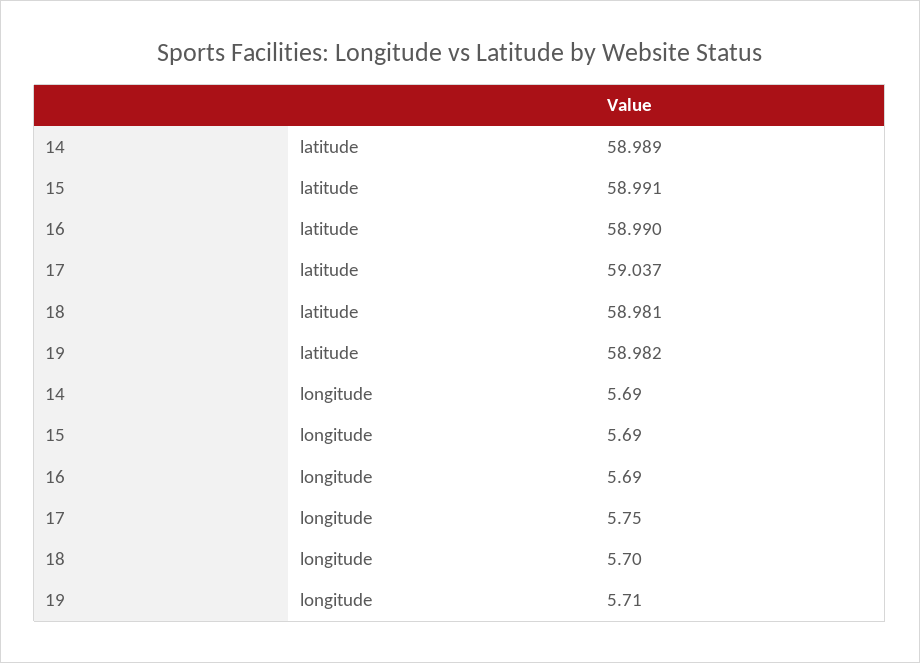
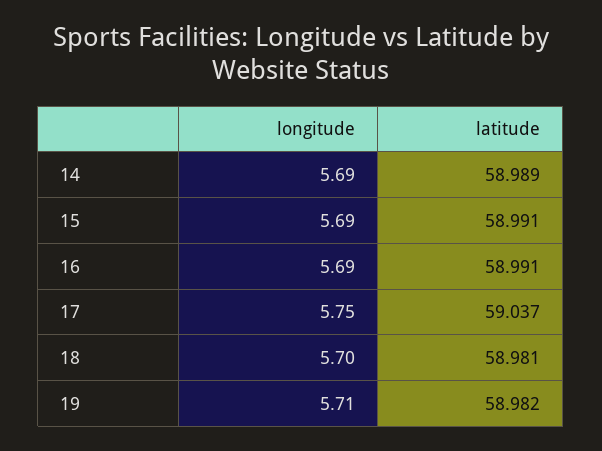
  {
    "14": {
      "latitude": 58.989,
      "longitude": 5.69
    },
    "15": {
      "latitude": 58.991,
      "longitude": 5.69
    },
    "16": {
-     "latitude": 58.99,
+     "latitude": 58.991,
      "longitude": 5.69
    },
    "17": {
      "latitude": 59.037,
      "longitude": 5.75
    },
    "18": {
      "latitude": 58.981,
      "longitude": 5.7
    },
    "19": {
      "latitude": 58.982,
      "longitude": 5.71
    }
  }

